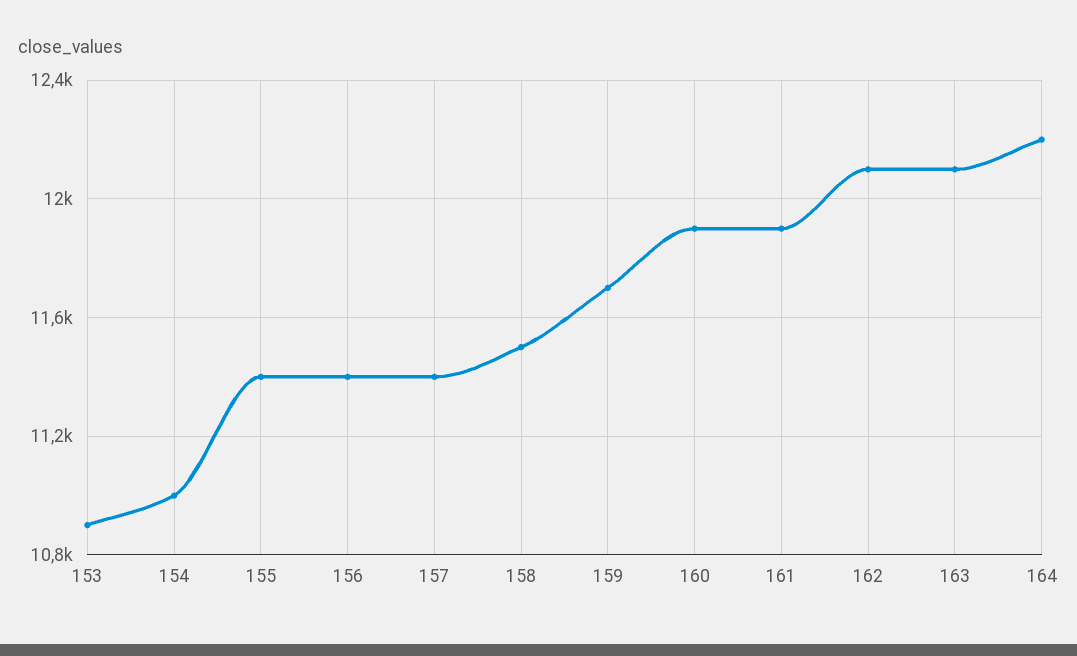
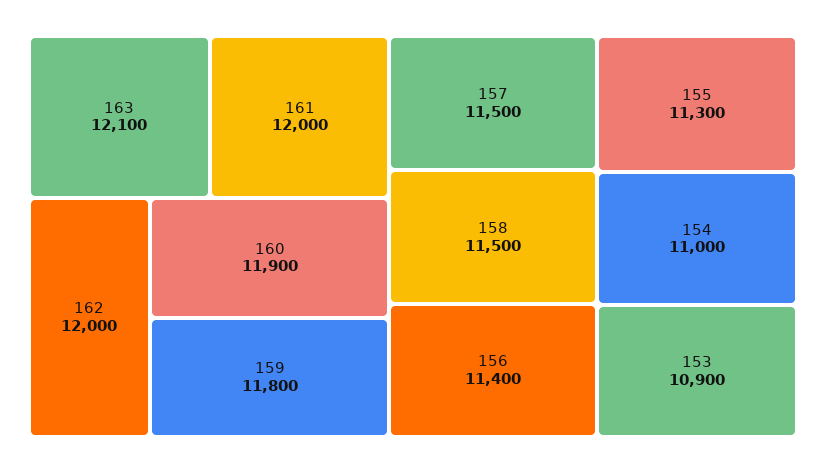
  {
    "153": 10900,
    "154": 11000,
-   "155": 11400,
+   "155": 11300,
    "156": 11400,
-   "157": 11400,
+   "157": 11500,
    "158": 11500,
-   "159": 11700,
+   "159": 11800,
    "160": 11900,
-   "161": 11900,
+   "161": 12000,
-   "162": 12100,
+   "162": 12000,
-   "163": 12100,
+   "163": 12100
-   "164": 12200
  }

